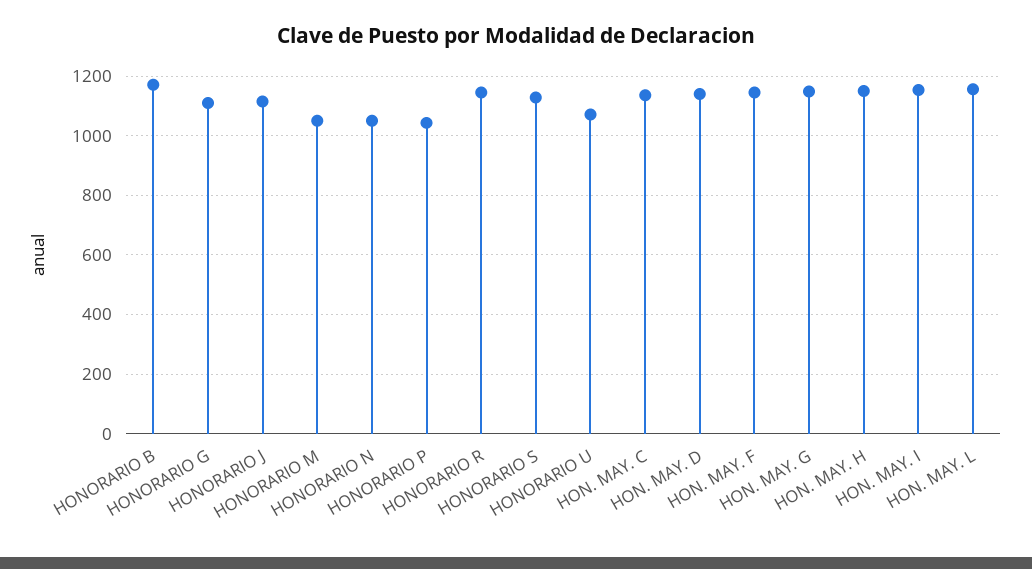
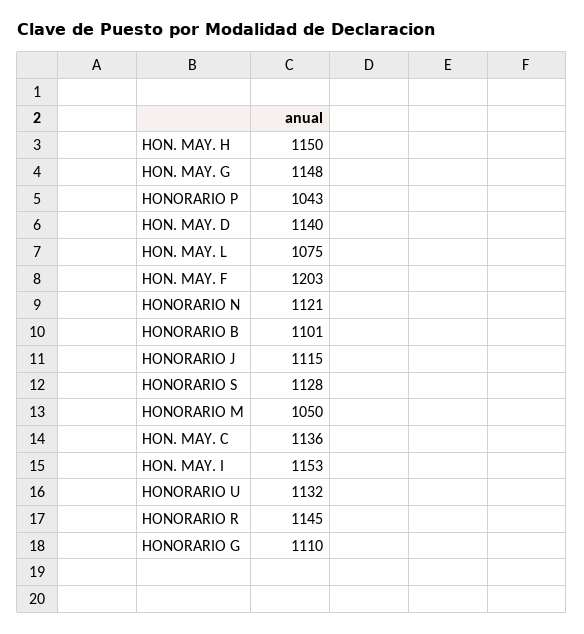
  {
-   "HONORARIO B": 1175,
+   "HONORARIO B": 1101,
    "HONORARIO G": 1110,
    "HONORARIO J": 1115,
    "HONORARIO M": 1050,
-   "HONORARIO N": 1050,
+   "HONORARIO N": 1121,
    "HONORARIO P": 1043,
    "HONORARIO R": 1145,
    "HONORARIO S": 1128,
-   "HONORARIO U": 1075,
+   "HONORARIO U": 1132,
    "HON. MAY. C": 1136,
    "HON. MAY. D": 1140,
-   "HON. MAY. F": 1150,
+   "HON. MAY. F": 1203,
    "HON. MAY. G": 1148,
    "HON. MAY. H": 1150,
    "HON. MAY. I": 1153,
-   "HON. MAY. L": 1150
+   "HON. MAY. L": 1075
  }

